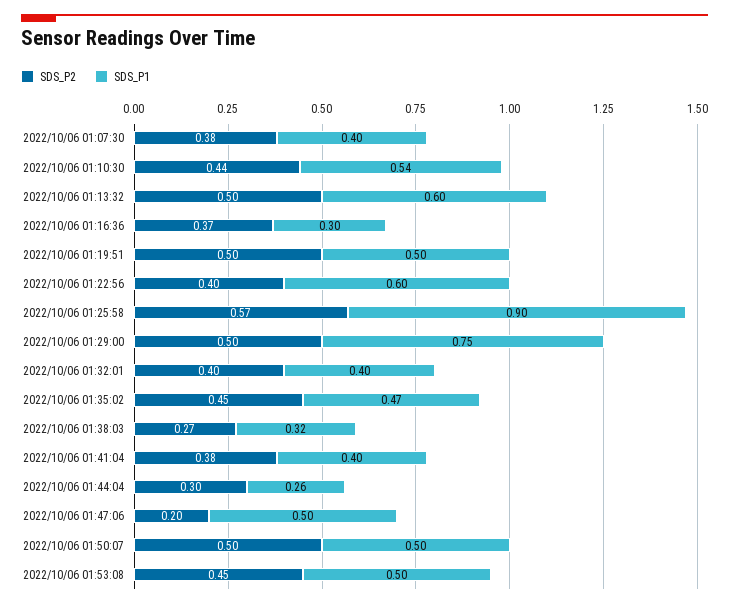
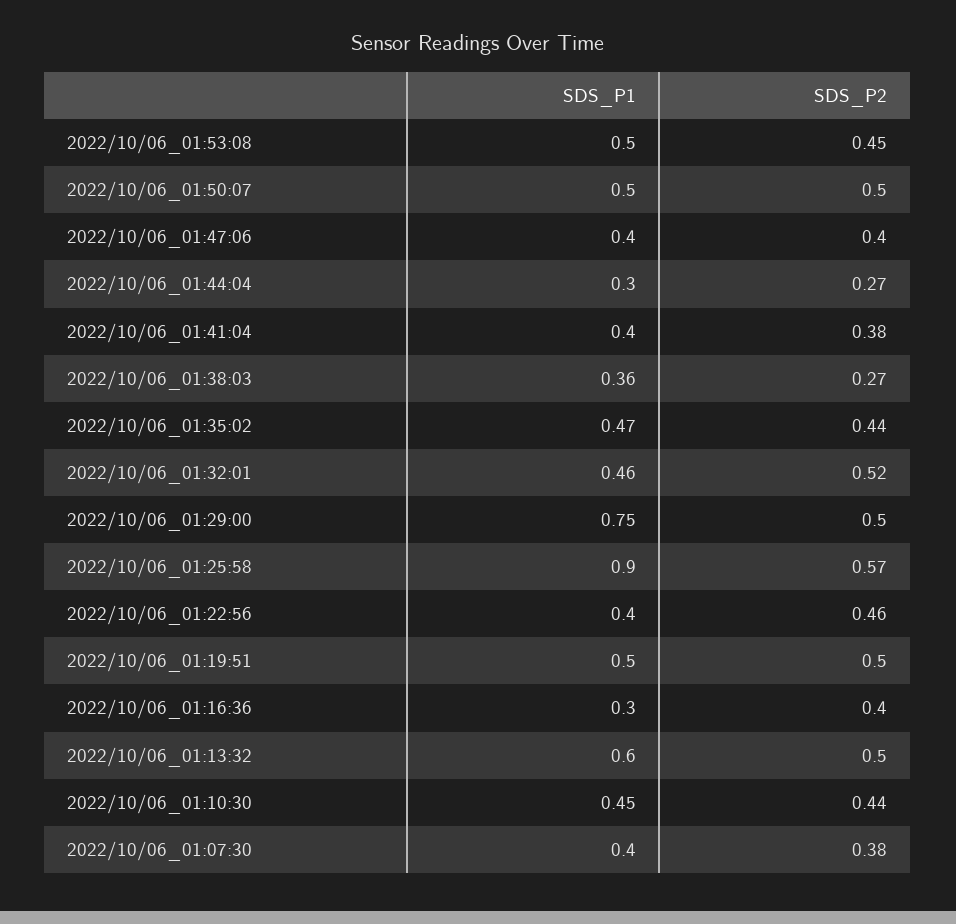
  {
    "SDS_P2": {
      "2022/10/06 01:07:30": 0.38,
      "2022/10/06 01:10:30": 0.44,
      "2022/10/06 01:13:32": 0.5,
-     "2022/10/06 01:16:36": 0.37,
+     "2022/10/06 01:16:36": 0.4,
      "2022/10/06 01:19:51": 0.5,
-     "2022/10/06 01:22:56": 0.4,
+     "2022/10/06 01:22:56": 0.46,
      "2022/10/06 01:25:58": 0.57,
      "2022/10/06 01:29:00": 0.5,
-     "2022/10/06 01:32:01": 0.4,
+     "2022/10/06 01:32:01": 0.52,
-     "2022/10/06 01:35:02": 0.45,
+     "2022/10/06 01:35:02": 0.44,
      "2022/10/06 01:38:03": 0.27,
      "2022/10/06 01:41:04": 0.38,
-     "2022/10/06 01:44:04": 0.3,
+     "2022/10/06 01:44:04": 0.27,
-     "2022/10/06 01:47:06": 0.2,
+     "2022/10/06 01:47:06": 0.4,
      "2022/10/06 01:50:07": 0.5,
      "2022/10/06 01:53:08": 0.45
    },
    "SDS_P1": {
      "2022/10/06 01:07:30": 0.4,
-     "2022/10/06 01:10:30": 0.54,
+     "2022/10/06 01:10:30": 0.45,
      "2022/10/06 01:13:32": 0.6,
      "2022/10/06 01:16:36": 0.3,
      "2022/10/06 01:19:51": 0.5,
-     "2022/10/06 01:22:56": 0.6,
+     "2022/10/06 01:22:56": 0.4,
      "2022/10/06 01:25:58": 0.9,
      "2022/10/06 01:29:00": 0.75,
-     "2022/10/06 01:32:01": 0.4,
+     "2022/10/06 01:32:01": 0.46,
      "2022/10/06 01:35:02": 0.47,
-     "2022/10/06 01:38:03": 0.32,
+     "2022/10/06 01:38:03": 0.36,
      "2022/10/06 01:41:04": 0.4,
-     "2022/10/06 01:44:04": 0.26,
+     "2022/10/06 01:44:04": 0.3,
-     "2022/10/06 01:47:06": 0.5,
+     "2022/10/06 01:47:06": 0.4,
      "2022/10/06 01:50:07": 0.5,
      "2022/10/06 01:53:08": 0.5
    }
  }

